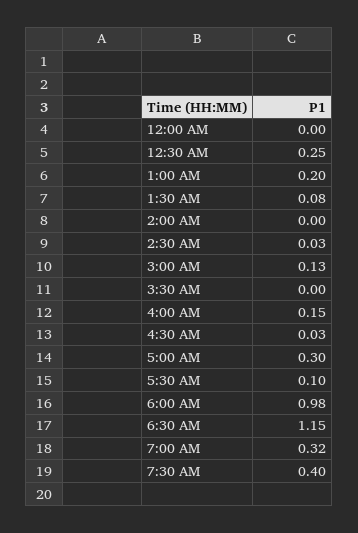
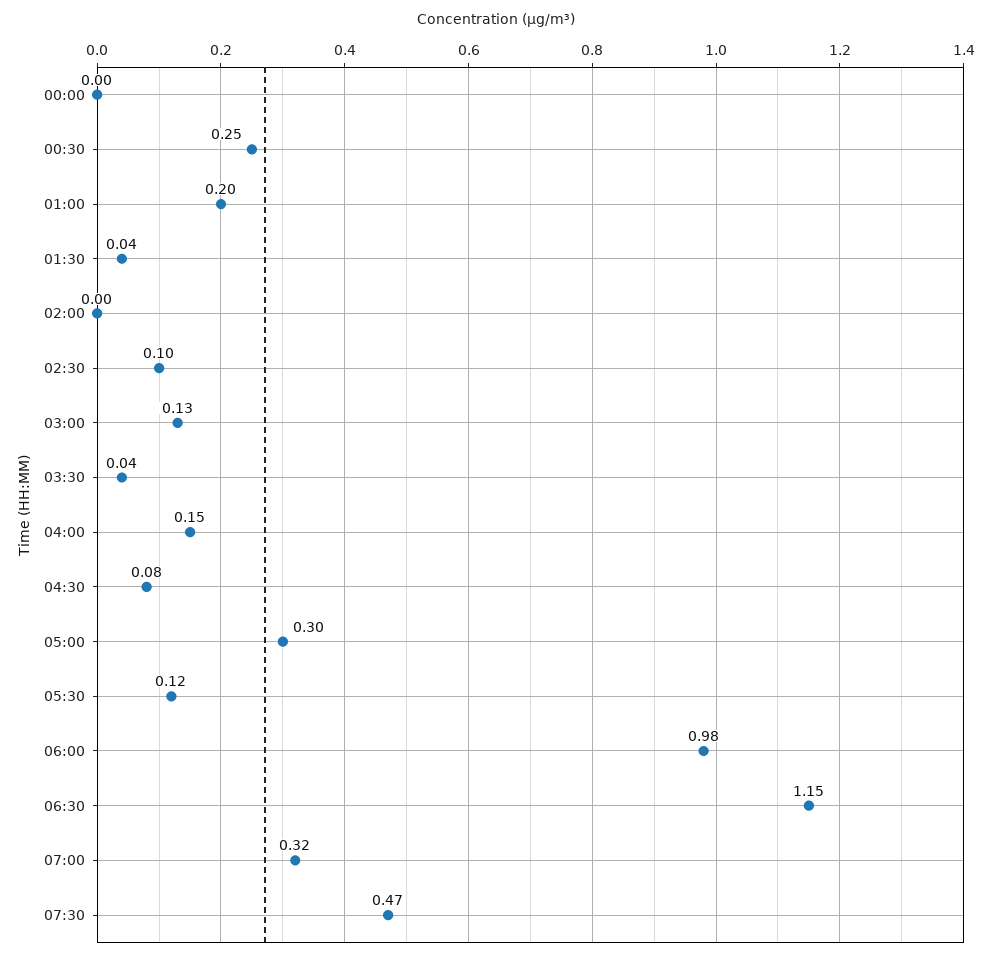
  {
    "12:00 AM": 0,
    "12:30 AM": 0.25,
    "1:00 AM": 0.2,
-   "1:30 AM": 0.08,
+   "1:30 AM": 0.04,
    "2:00 AM": 0,
-   "2:30 AM": 0.03,
+   "2:30 AM": 0.1,
    "3:00 AM": 0.13,
-   "3:30 AM": 0,
+   "3:30 AM": 0.04,
    "4:00 AM": 0.15,
-   "4:30 AM": 0.03,
+   "4:30 AM": 0.08,
    "5:00 AM": 0.3,
-   "5:30 AM": 0.1,
+   "5:30 AM": 0.12,
    "6:00 AM": 0.98,
    "6:30 AM": 1.15,
    "7:00 AM": 0.32,
-   "7:30 AM": 0.4
+   "7:30 AM": 0.47
  }

